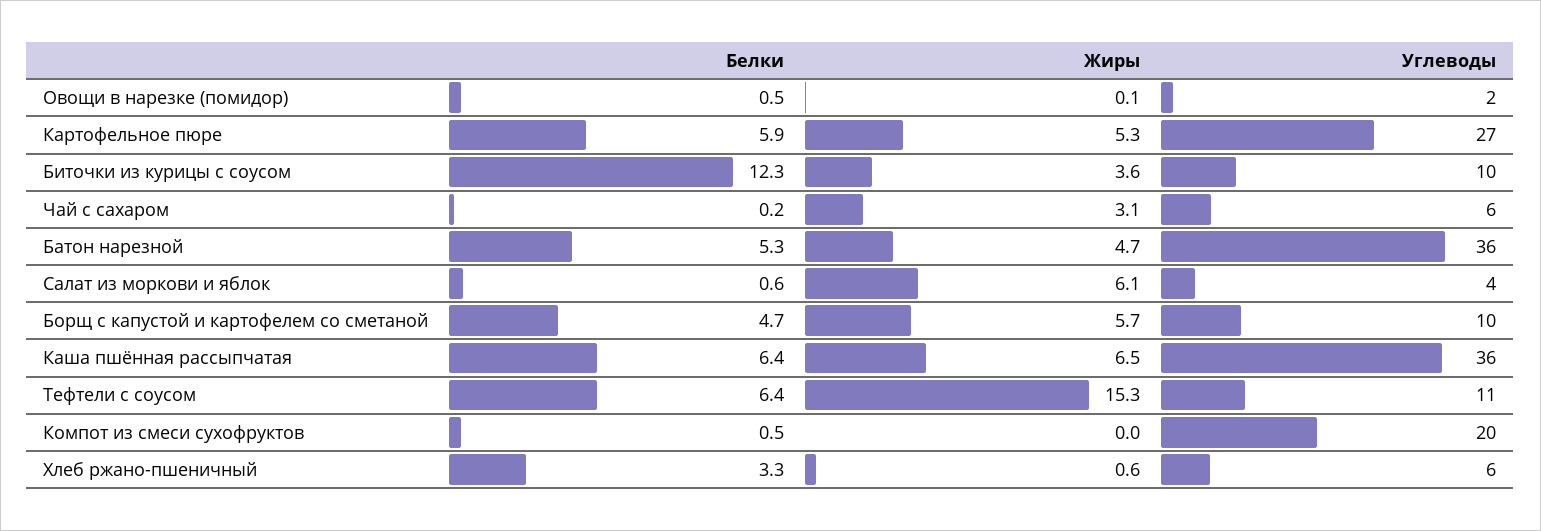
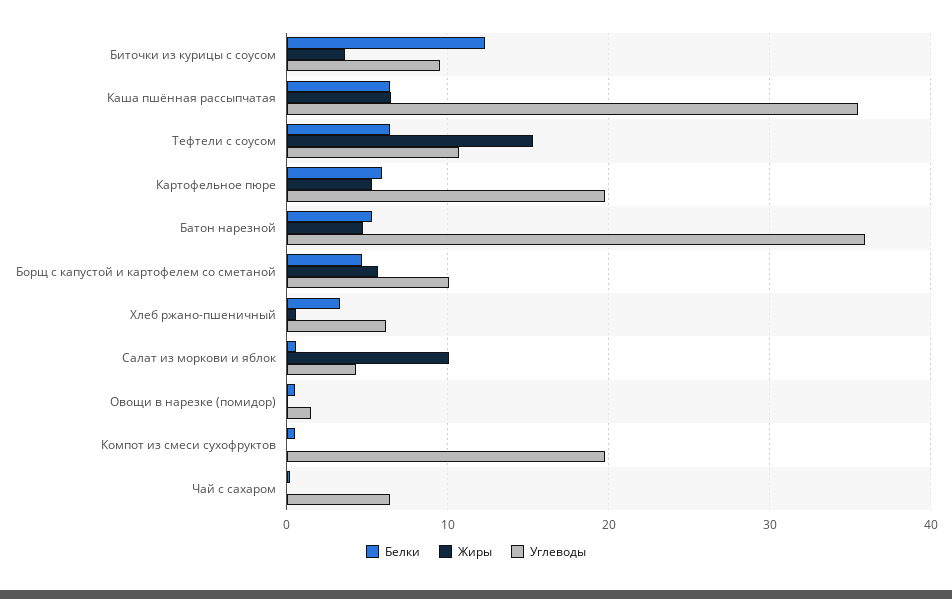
  {
    "Белки": {
      "Овощи в нарезке (помидор)": 0.5,
      "Картофельное пюре": 5.9,
      "Биточки из курицы с соусом": 12.3,
      "Чай с сахаром": 0.2,
      "Батон нарезной": 5.3,
      "Салат из моркови и яблок": 0.6,
      "Борщ с капустой и картофелем со сметаной": 4.7,
      "Каша пшённая рассыпчатая": 6.4,
      "Тефтели с соусом": 6.4,
      "Компот из смеси сухофруктов": 0.5,
      "Хлеб ржано-пшеничный": 3.3
    },
    "Жиры": {
      "Овощи в нарезке (помидор)": 0.1,
      "Картофельное пюре": 5.3,
      "Биточки из курицы с соусом": 3.6,
-     "Чай с сахаром": 3.1,
+     "Чай с сахаром": 0,
      "Батон нарезной": 4.7,
-     "Салат из моркови и яблок": 6.1,
+     "Салат из моркови и яблок": 10,
      "Борщ с капустой и картофелем со сметаной": 5.7,
      "Каша пшённая рассыпчатая": 6.5,
      "Тефтели с соусом": 15.3,
      "Компот из смеси сухофруктов": 0,
      "Хлеб ржано-пшеничный": 0.6
    },
    "Углеводы": {
      "Овощи в нарезке (помидор)": 2,
-     "Картофельное пюре": 27,
+     "Картофельное пюре": 20,
      "Биточки из курицы с соусом": 10,
      "Чай с сахаром": 6,
      "Батон нарезной": 36,
      "Салат из моркови и яблок": 4,
      "Борщ с капустой и картофелем со сметаной": 10,
      "Каша пшённая рассыпчатая": 36,
      "Тефтели с соусом": 11,
      "Компот из смеси сухофруктов": 20,
      "Хлеб ржано-пшеничный": 6
    }
  }

